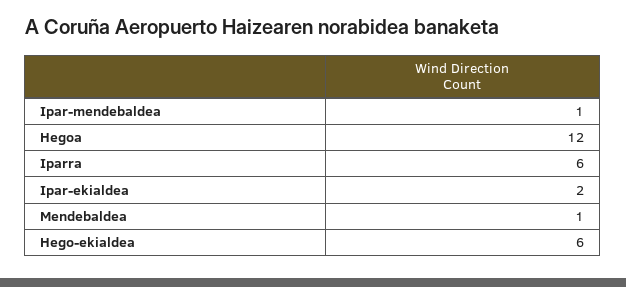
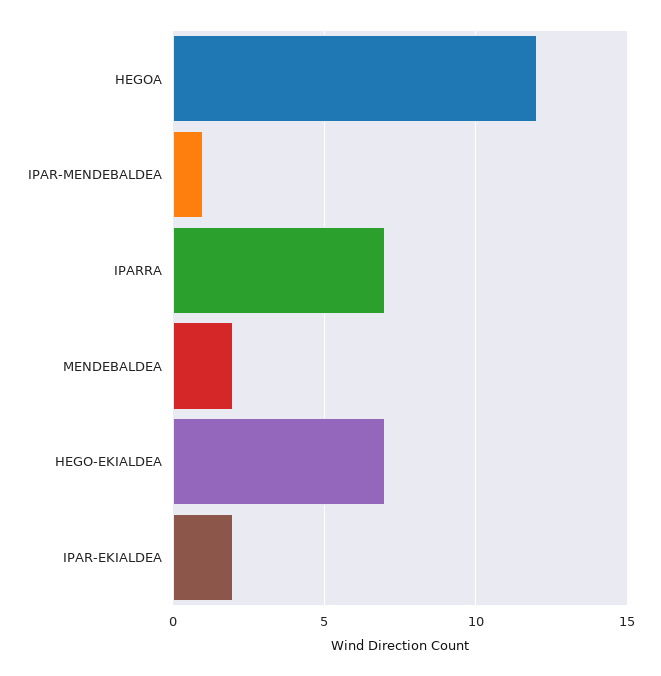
  {
    "Ipar-mendebaldea": 1,
    "Hegoa": 12,
-   "Iparra": 6,
+   "Iparra": 7,
    "Ipar-ekialdea": 2,
-   "Mendebaldea": 1,
+   "Mendebaldea": 2,
-   "Hego-ekialdea": 6
+   "Hego-ekialdea": 7
  }

